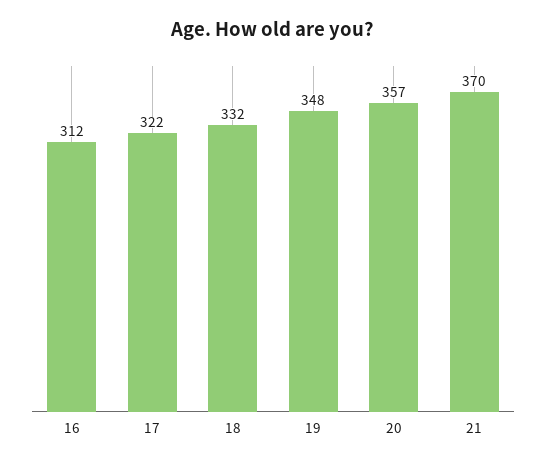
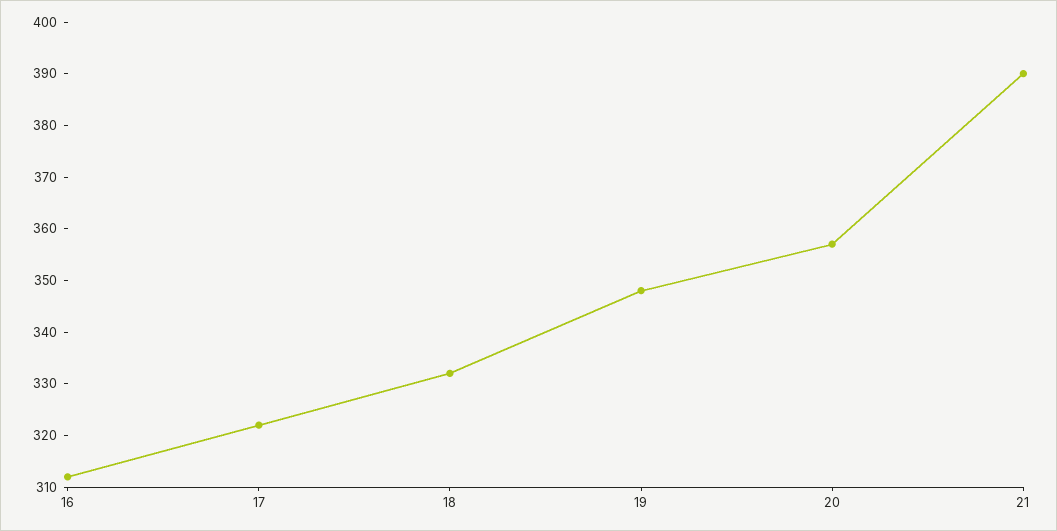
  {
    "16": 312,
    "17": 322,
    "18": 332,
    "19": 348,
    "20": 357,
-   "21": 370
+   "21": 390
  }

